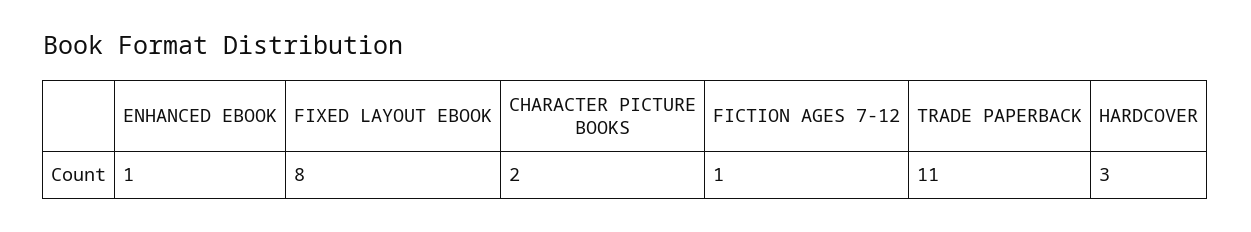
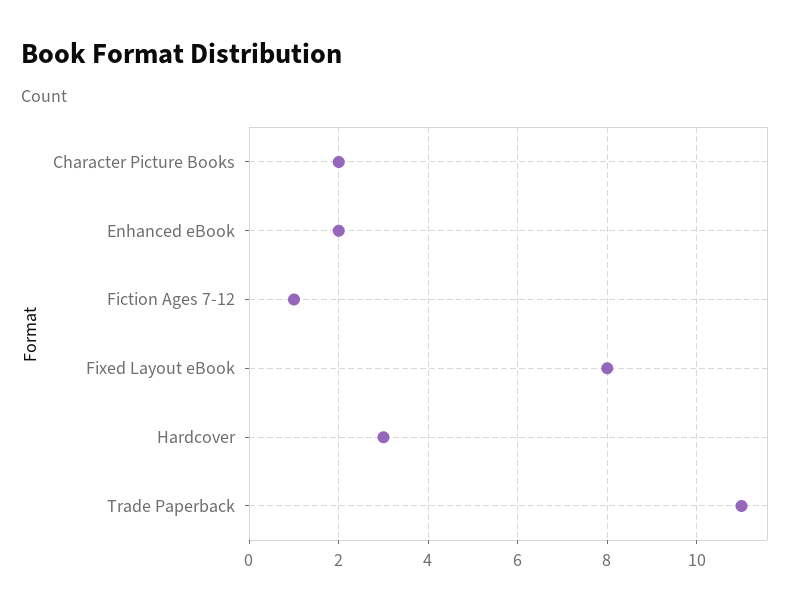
  {
-   "ENHANCED EBOOK": 1,
+   "ENHANCED EBOOK": 2,
    "FIXED LAYOUT EBOOK": 8,
    "CHARACTER PICTURE BOOKS": 2,
    "FICTION AGES 7-12": 1,
    "TRADE PAPERBACK": 11,
    "HARDCOVER": 3
  }

